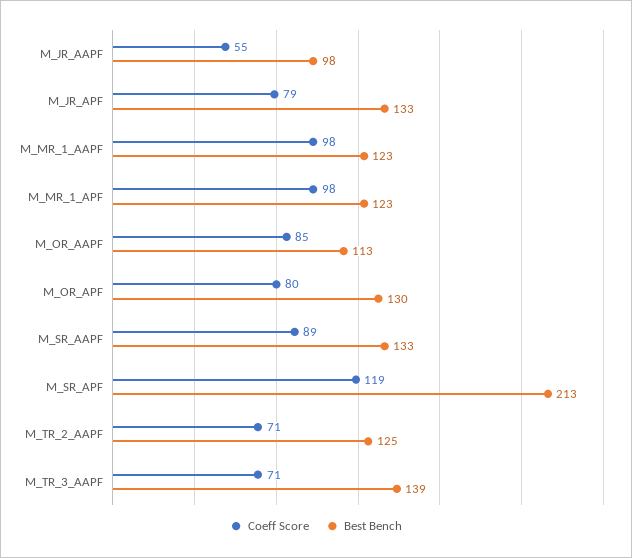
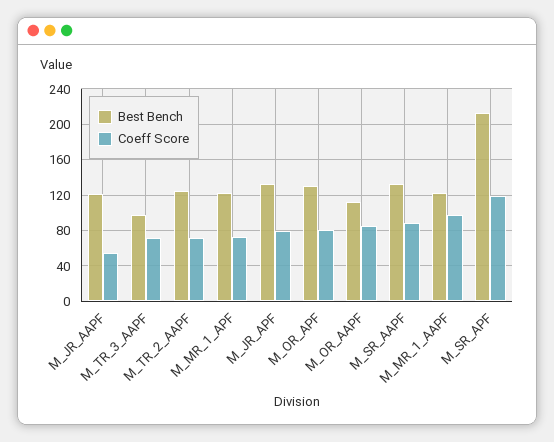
  {
    "Coeff Score": {
      "M_JR_AAPF": 55,
      "M_JR_APF": 79,
      "M_MR_1_AAPF": 98,
-     "M_MR_1_APF": 98,
+     "M_MR_1_APF": 70,
      "M_OR_AAPF": 85,
      "M_OR_APF": 80,
      "M_SR_AAPF": 89,
      "M_SR_APF": 119,
      "M_TR_2_AAPF": 71,
      "M_TR_3_AAPF": 71
    },
    "Best Bench": {
-     "M_JR_AAPF": 98,
+     "M_JR_AAPF": 120,
      "M_JR_APF": 133,
      "M_MR_1_AAPF": 123,
      "M_MR_1_APF": 123,
      "M_OR_AAPF": 113,
      "M_OR_APF": 130,
      "M_SR_AAPF": 133,
      "M_SR_APF": 213,
      "M_TR_2_AAPF": 125,
-     "M_TR_3_AAPF": 139
+     "M_TR_3_AAPF": 100
    }
  }

